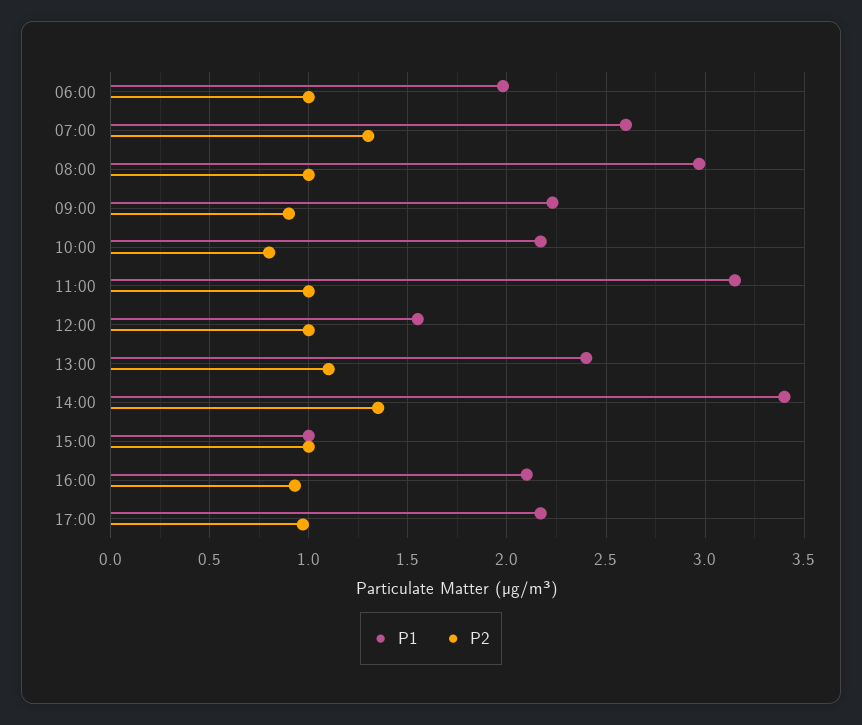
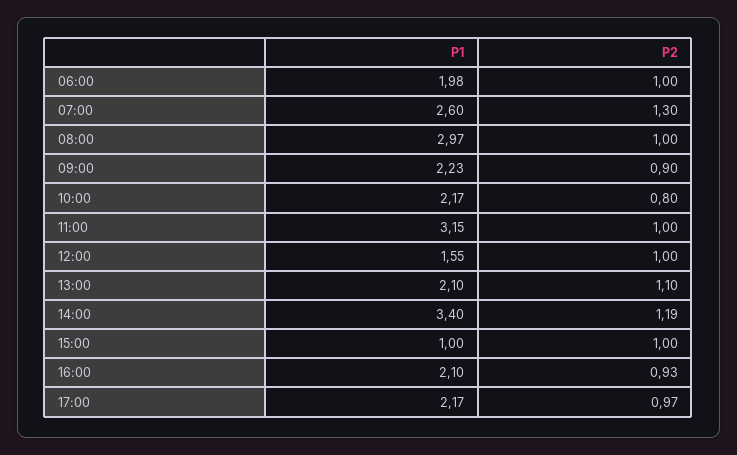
  {
    "P1": {
      "06:00": 1.98,
      "07:00": 2.6,
      "08:00": 2.97,
      "09:00": 2.23,
      "10:00": 2.17,
      "11:00": 3.15,
      "12:00": 1.55,
-     "13:00": 2.4,
+     "13:00": 2.1,
      "14:00": 3.4,
      "15:00": 1,
      "16:00": 2.1,
      "17:00": 2.17
    },
    "P2": {
      "06:00": 1,
      "07:00": 1.3,
      "08:00": 1,
      "09:00": 0.9,
      "10:00": 0.8,
      "11:00": 1,
      "12:00": 1,
      "13:00": 1.1,
-     "14:00": 1.35,
+     "14:00": 1.19,
      "15:00": 1,
      "16:00": 0.93,
      "17:00": 0.97
    }
  }

